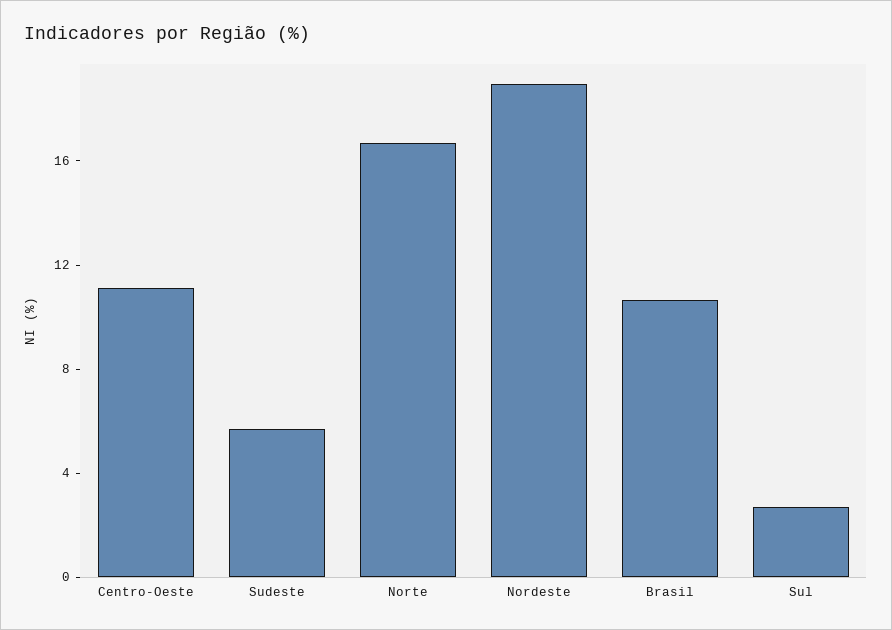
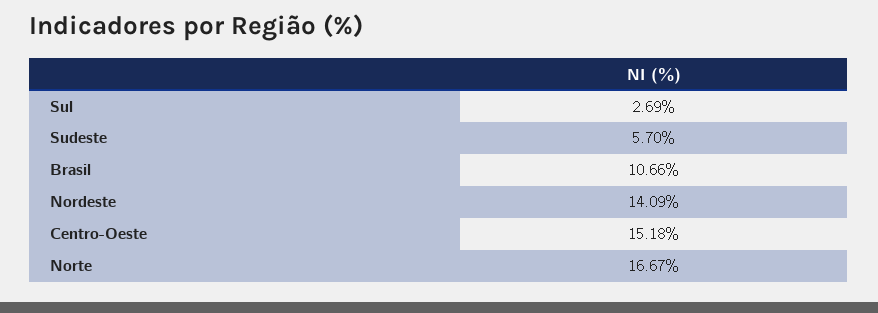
  {
-   "Centro-Oeste": 11,
+   "Centro-Oeste": 15.18,
    "Sudeste": 5.7,
    "Norte": 16.67,
-   "Nordeste": 19,
+   "Nordeste": 14.09,
    "Brasil": 10.66,
    "Sul": 2.69
  }

